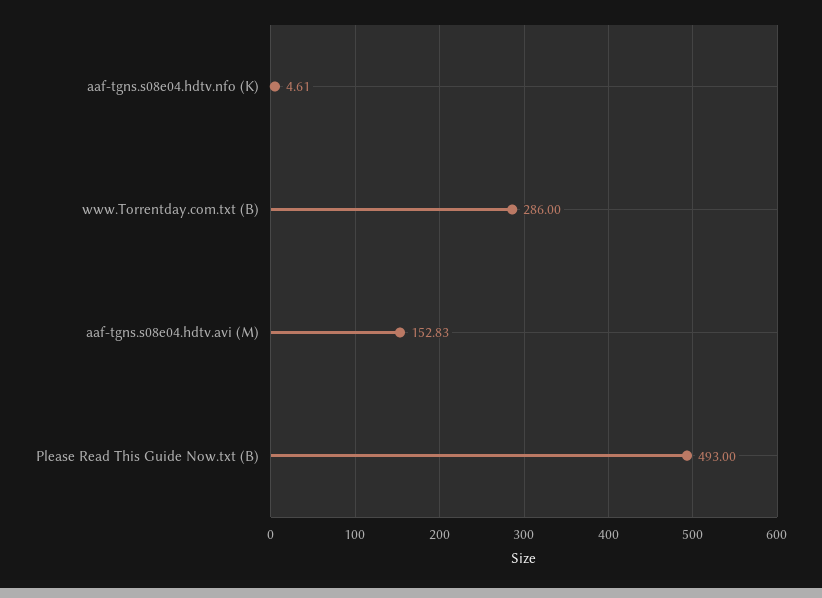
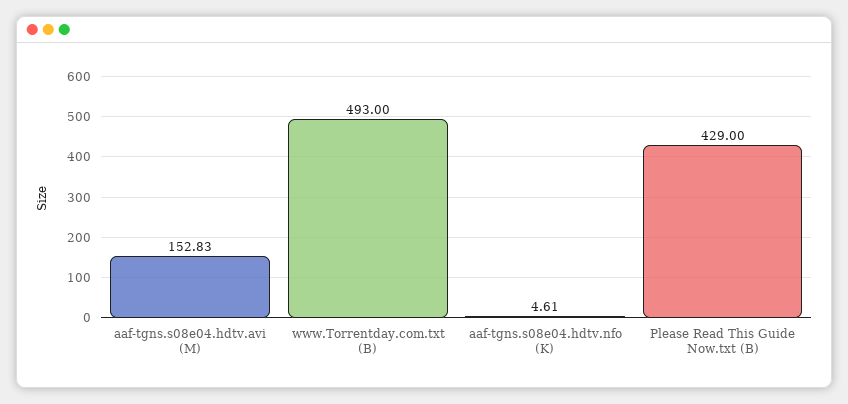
  {
    "aaf-tgns.s08e04.hdtv.nfo (K)": 4.61,
-   "www.Torrentday.com.txt (B)": 286,
+   "www.Torrentday.com.txt (B)": 493,
    "aaf-tgns.s08e04.hdtv.avi (M)": 152.83,
-   "Please Read This Guide Now.txt (B)": 493
+   "Please Read This Guide Now.txt (B)": 429
  }

